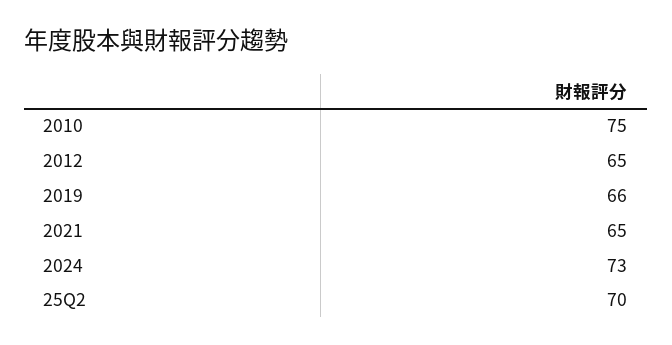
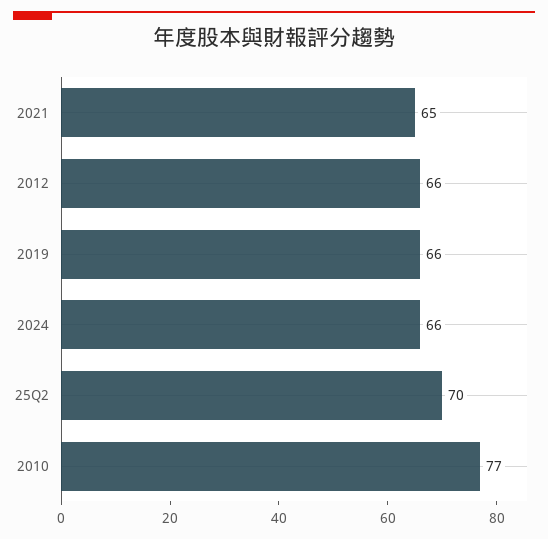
  {
-   "2010": 75,
+   "2010": 77,
-   "2012": 65,
+   "2012": 66,
    "2019": 66,
    "2021": 65,
-   "2024": 73,
+   "2024": 66,
    "25Q2": 70
  }

